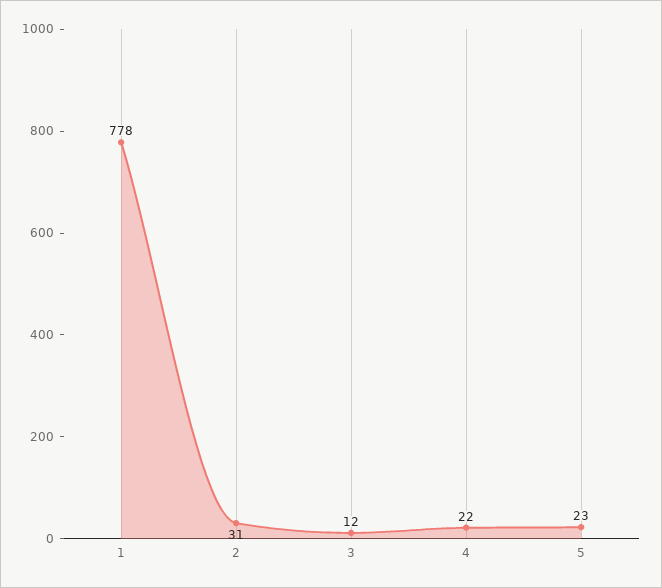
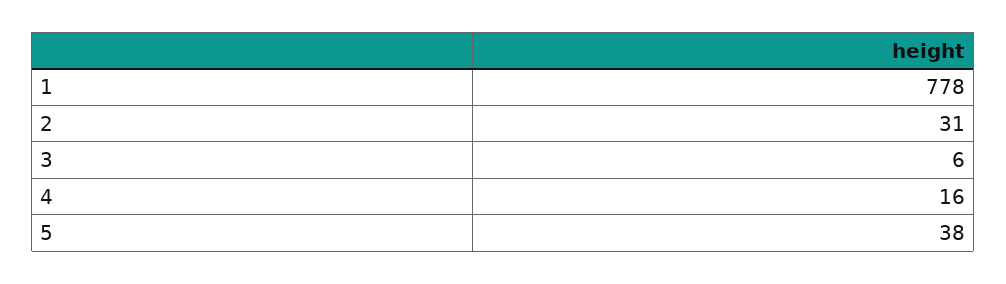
  {
    "1": 778,
    "2": 31,
-   "3": 12,
+   "3": 6,
-   "4": 22,
+   "4": 16,
-   "5": 23
+   "5": 38
  }

